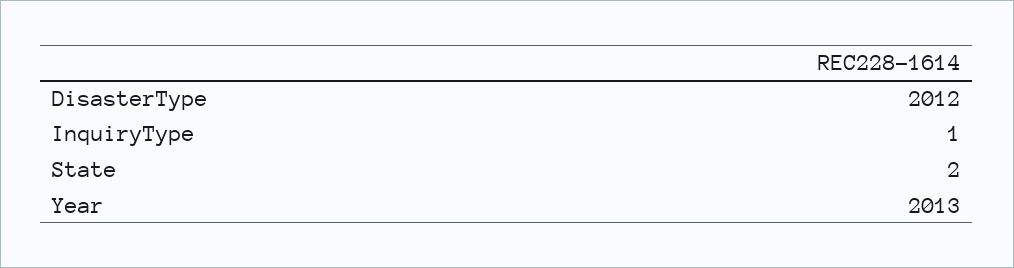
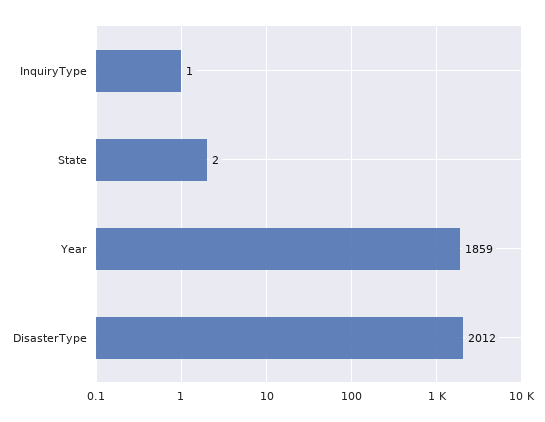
  {
    "DisasterType": 2012,
    "InquiryType": 1,
    "State": 2,
-   "Year": 2013
+   "Year": 1859
  }

